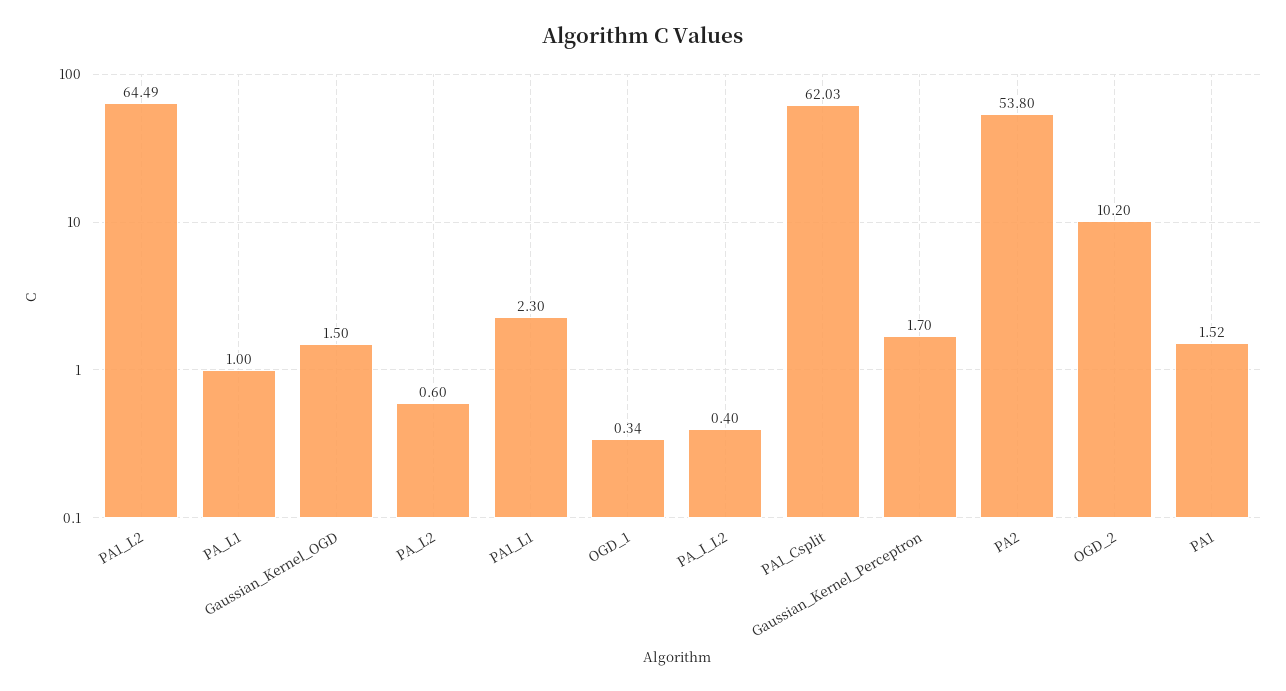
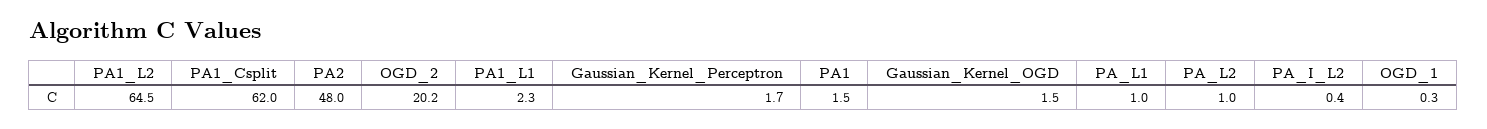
  {
    "PA1_L2": 64.49,
    "PA_L1": 1,
    "Gaussian_Kernel_OGD": 1.5,
-   "PA_L2": 0.6,
+   "PA_L2": 1,
    "PA1_L1": 2.3,
    "OGD_1": 0.34,
    "PA_I_L2": 0.4,
    "PA1_Csplit": 62.03,
    "Gaussian_Kernel_Perceptron": 1.7,
-   "PA2": 53.8,
+   "PA2": 48,
-   "OGD_2": 10.2,
+   "OGD_2": 20.2,
    "PA1": 1.52
  }

